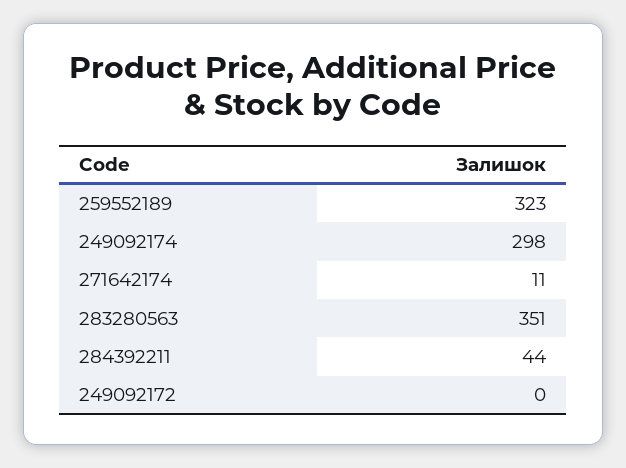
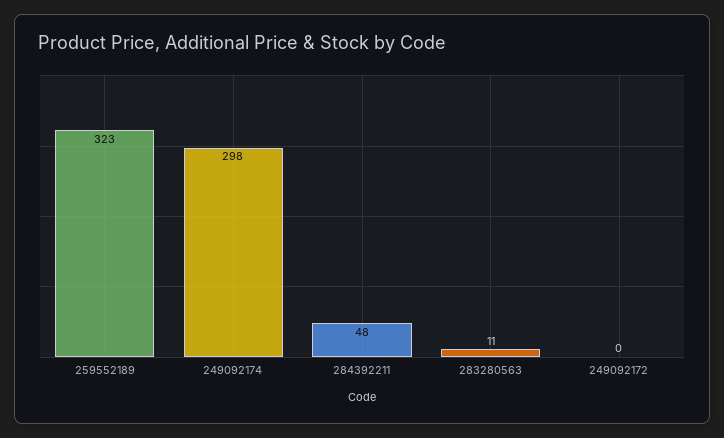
  {
    "259552189": 323,
    "249092174": 298,
-   "271642174": 11,
-   "283280563": 351,
+   "283280563": 11,
-   "284392211": 44,
+   "284392211": 48,
    "249092172": 0
  }

